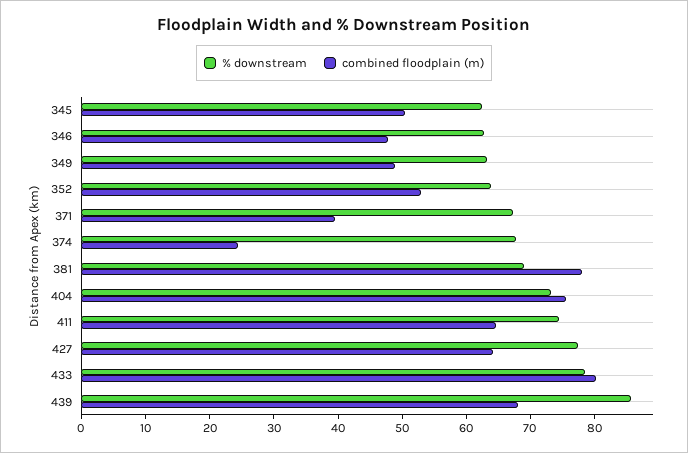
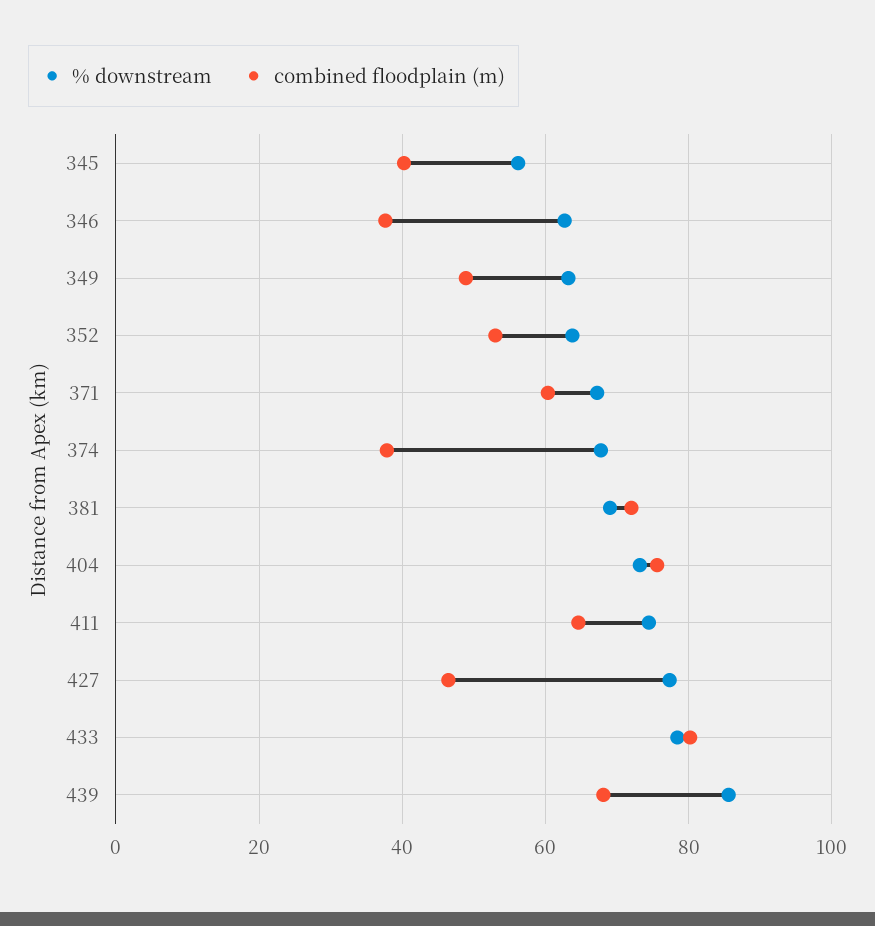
  {
    "% downstream": {
-     "345": 62,
+     "345": 56,
      "346": 62,
      "349": 64,
      "352": 64,
      "371": 68,
      "374": 68,
      "381": 70,
      "404": 74,
      "411": 74,
      "427": 78,
      "433": 78,
      "439": 86
    },
    "combined floodplain (m)": {
-     "345": 50,
+     "345": 40,
-     "346": 48,
+     "346": 38,
      "349": 48,
      "352": 54,
-     "371": 40,
+     "371": 60,
-     "374": 24,
+     "374": 38,
-     "381": 78,
+     "381": 72,
      "404": 76,
      "411": 64,
-     "427": 64,
+     "427": 46,
      "433": 80,
      "439": 68
    }
  }

